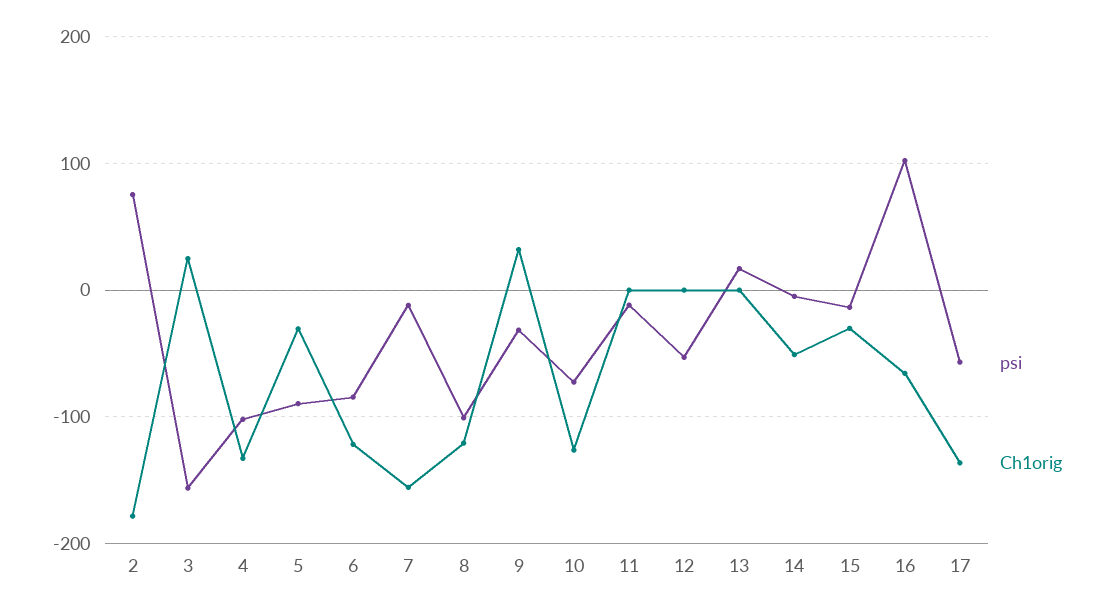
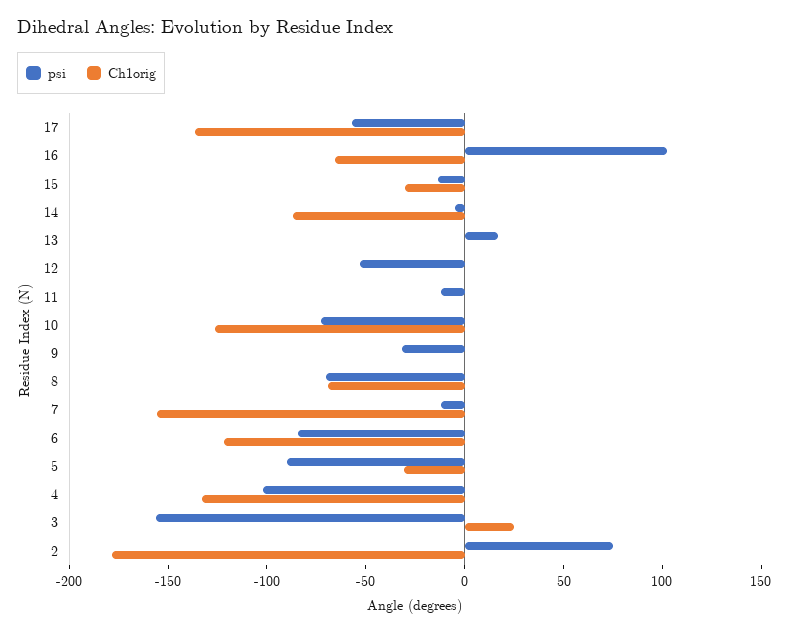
  {
    "psi": {
      "2": 80,
      "3": -160,
      "4": -100,
      "5": -90,
      "6": -80,
      "7": -10,
-     "8": -100,
+     "8": -70,
      "9": -30,
      "10": -70,
      "11": -10,
      "12": -50,
      "13": 20,
      "14": -10,
      "15": -10,
      "16": 100,
      "17": -60
    },
    "Ch1orig": {
      "2": -180,
      "3": 20,
      "4": -130,
      "5": -30,
      "6": -120,
      "7": -160,
-     "8": -120,
+     "8": -70,
-     "9": 30,
+     "9": 0,
      "10": -130,
      "11": 0,
      "12": 0,
      "13": 0,
-     "14": -50,
+     "14": -90,
      "15": -30,
      "16": -70,
      "17": -140
    }
  }

